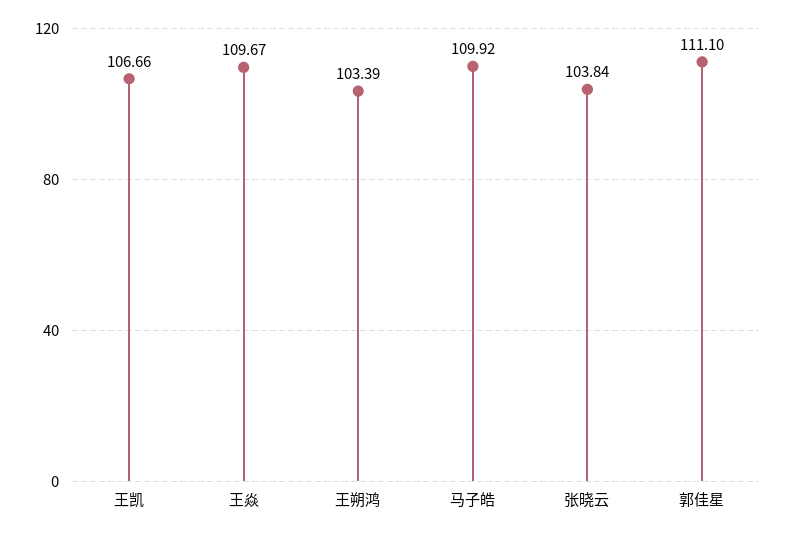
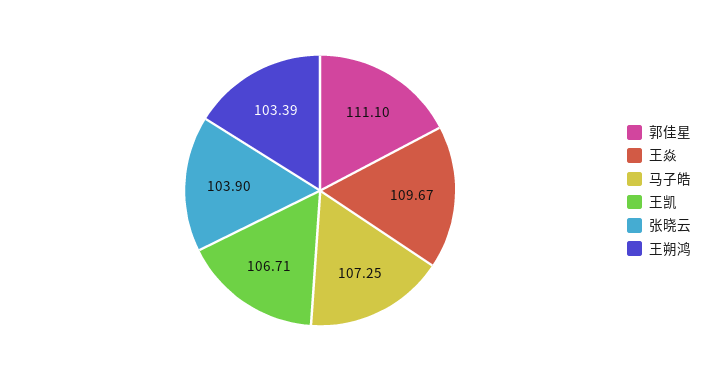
  {
-   "王凯": 106.66,
+   "王凯": 106.71,
    "王焱": 109.67,
    "王朔鸿": 103.39,
-   "马子皓": 109.92,
+   "马子皓": 107.25,
-   "张晓云": 103.84,
+   "张晓云": 103.9,
    "郭佳星": 111.1
  }

